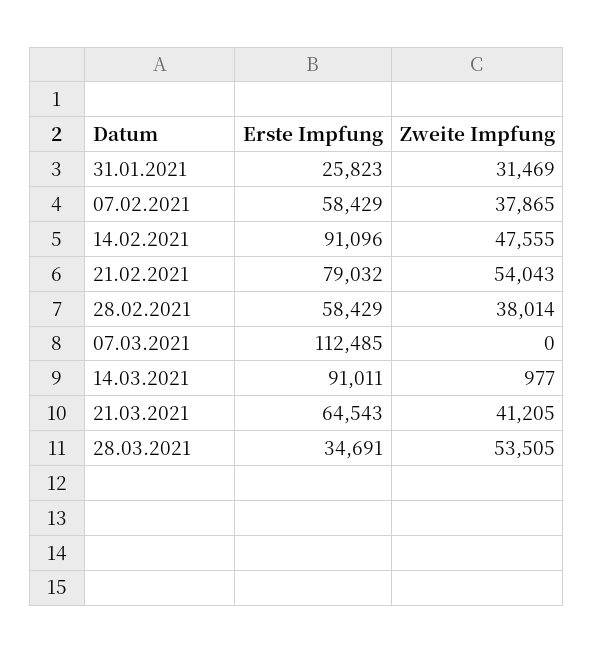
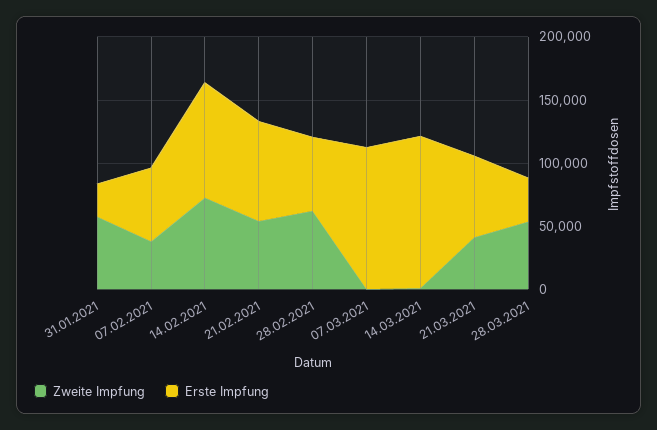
  {
    "Erste Impfung": {
      "31.01.2021": 25823,
      "07.02.2021": 58429,
      "14.02.2021": 91096,
      "21.02.2021": 79032,
      "28.02.2021": 58429,
      "07.03.2021": 112485,
-     "14.03.2021": 91011,
+     "14.03.2021": 120000,
      "21.03.2021": 64543,
      "28.03.2021": 34691
    },
    "Zweite Impfung": {
-     "31.01.2021": 31469,
+     "31.01.2021": 60000,
      "07.02.2021": 37865,
-     "14.02.2021": 47555,
+     "14.02.2021": 70000,
      "21.02.2021": 54043,
-     "28.02.2021": 38014,
+     "28.02.2021": 60000,
      "07.03.2021": 0,
      "14.03.2021": 977,
      "21.03.2021": 41205,
      "28.03.2021": 53505
    }
  }

